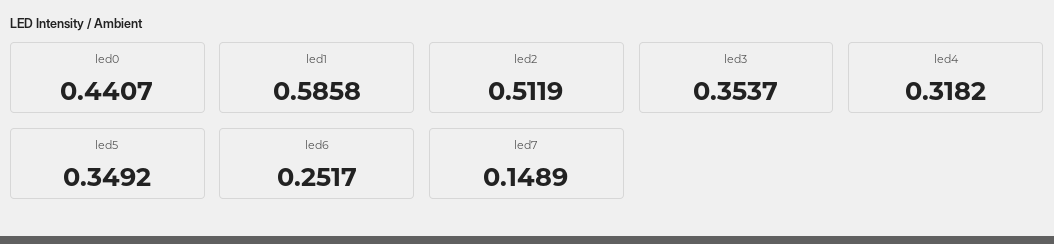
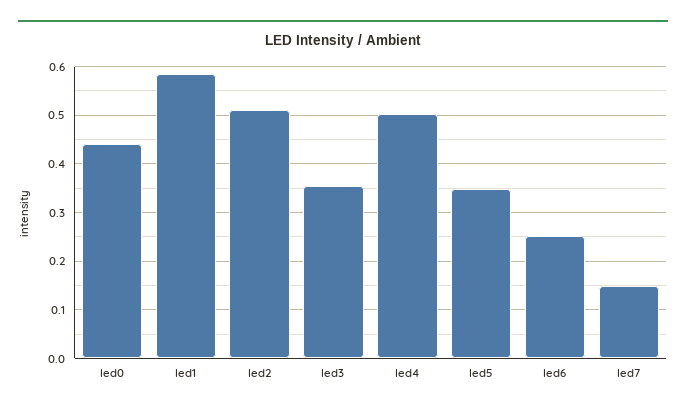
  {
    "led0": 0.4407,
    "led1": 0.5858,
    "led2": 0.5119,
    "led3": 0.3537,
-   "led4": 0.3182,
+   "led4": 0.5,
    "led5": 0.3492,
    "led6": 0.2517,
    "led7": 0.1489
  }

